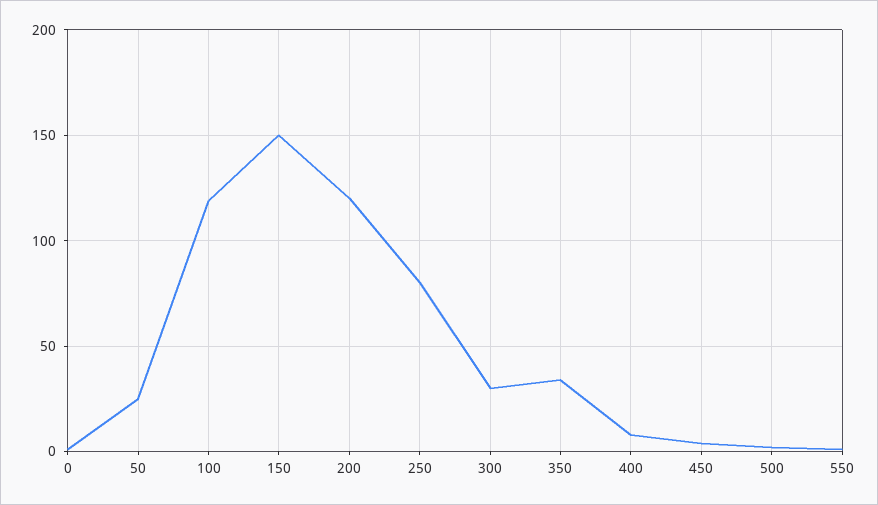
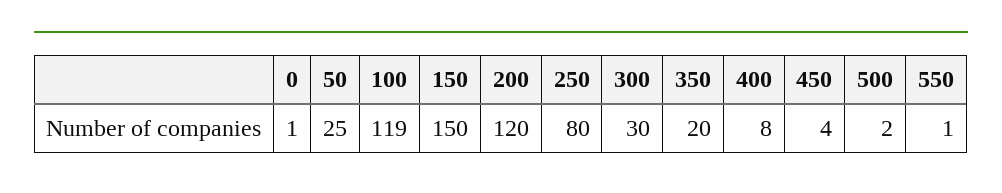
  {
    "0": 1,
    "50": 25,
    "100": 119,
    "150": 150,
    "200": 120,
    "250": 80,
    "300": 30,
-   "350": 35,
+   "350": 20,
    "400": 8,
    "450": 4,
    "500": 2,
    "550": 1
  }

